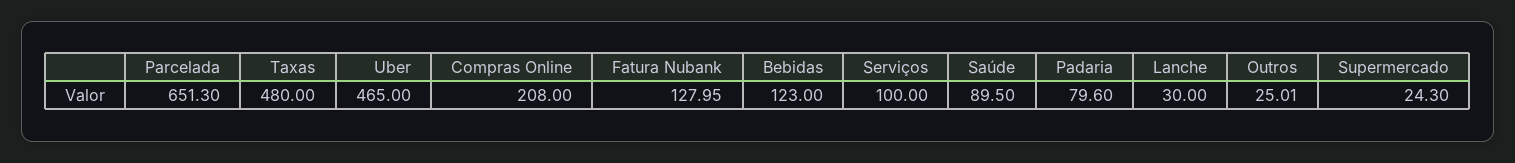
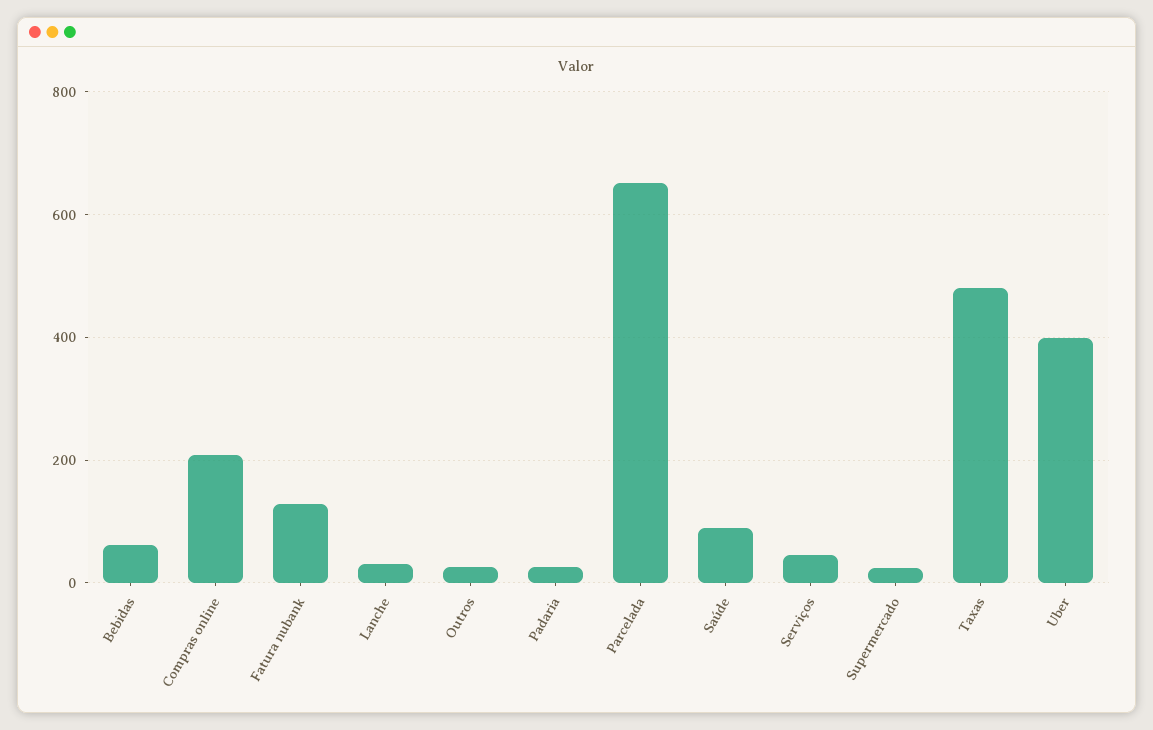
  {
    "Parcelada": 651.3,
    "Taxas": 480,
-   "Uber": 465,
+   "Uber": 400,
    "Compras Online": 208,
    "Fatura Nubank": 127.95,
-   "Bebidas": 123,
+   "Bebidas": 60,
-   "Serviços": 100,
+   "Serviços": 40,
    "Saúde": 89.5,
-   "Padaria": 79.6,
+   "Padaria": 20,
    "Lanche": 30,
    "Outros": 25.01,
    "Supermercado": 24.3
  }

